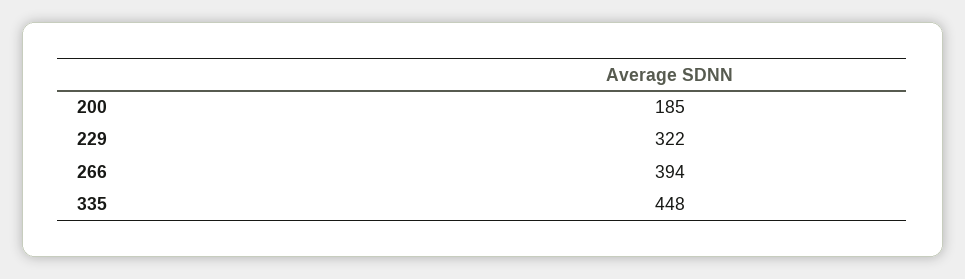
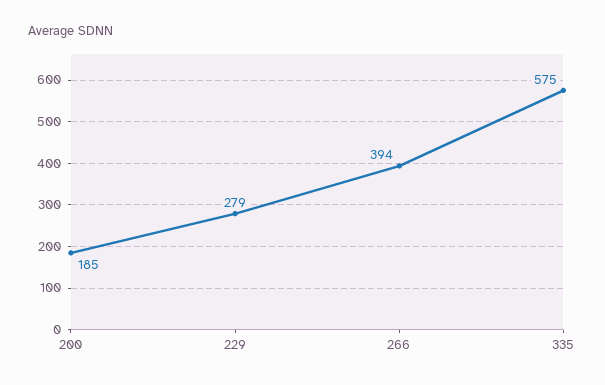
  {
    "200": 185,
-   "229": 322,
+   "229": 279,
    "266": 394,
-   "335": 448
+   "335": 575
  }

